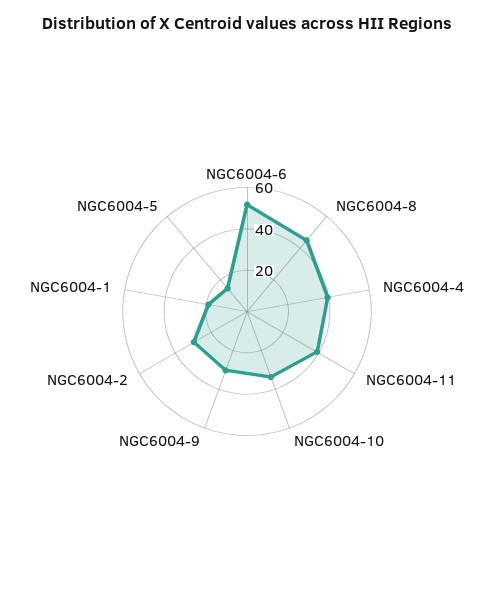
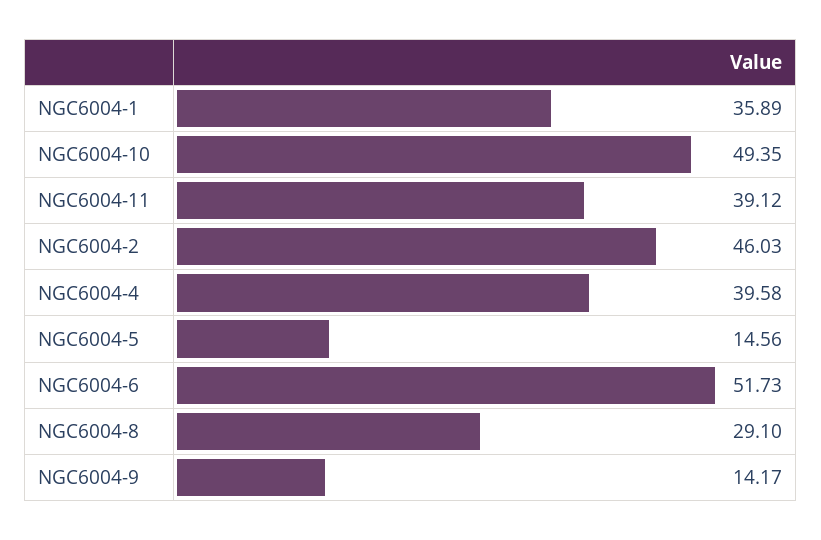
  {
    "NGC6004-6": 51.73,
-   "NGC6004-8": 45,
+   "NGC6004-8": 29.1,
    "NGC6004-4": 39.58,
    "NGC6004-11": 39.12,
-   "NGC6004-10": 35,
+   "NGC6004-10": 49.35,
-   "NGC6004-9": 30,
+   "NGC6004-9": 14.17,
-   "NGC6004-2": 30,
+   "NGC6004-2": 46.03,
-   "NGC6004-1": 20,
+   "NGC6004-1": 35.89,
    "NGC6004-5": 14.56
  }

